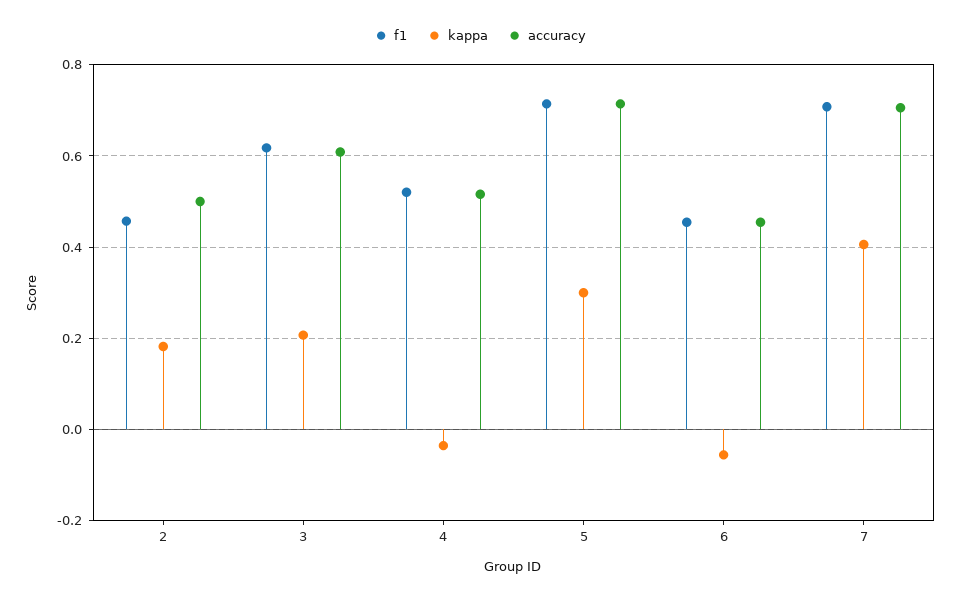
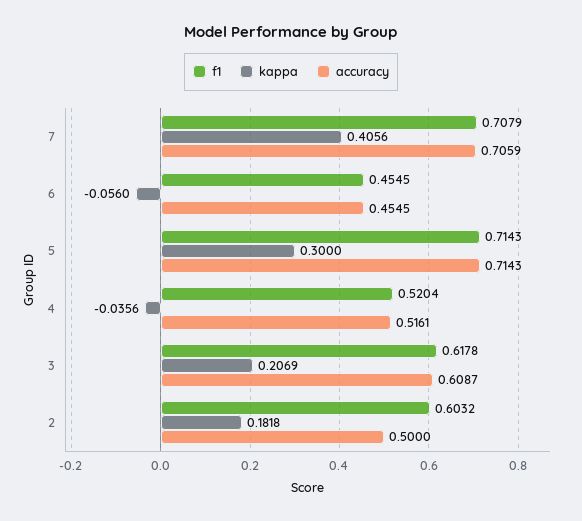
  {
    "f1": {
-     "2": 0.46,
+     "2": 0.6032,
      "3": 0.6178,
      "4": 0.5204,
      "5": 0.7143,
      "6": 0.4545,
      "7": 0.7079
    },
    "kappa": {
      "2": 0.1818,
      "3": 0.2069,
      "4": -0.0356,
      "5": 0.3,
      "6": -0.056,
      "7": 0.4056
    },
    "accuracy": {
      "2": 0.5,
      "3": 0.6087,
      "4": 0.5161,
      "5": 0.7143,
      "6": 0.4545,
      "7": 0.7059
    }
  }

